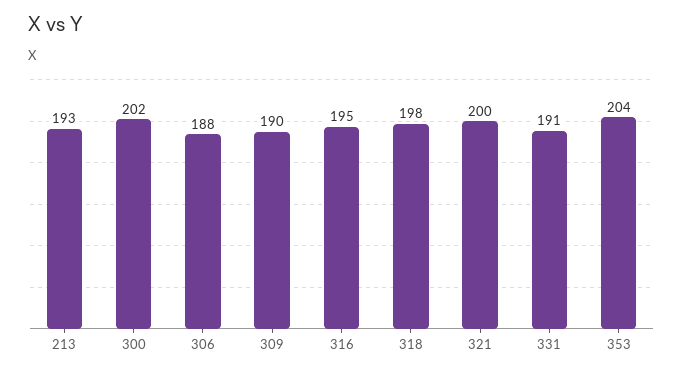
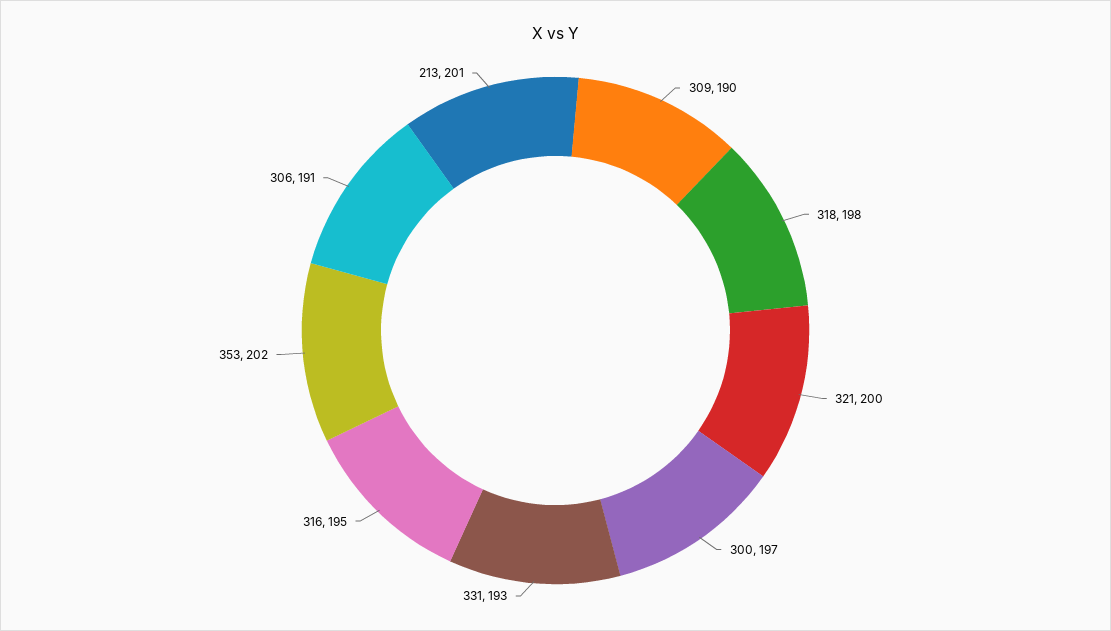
  {
-   "213": 193,
+   "213": 201,
-   "300": 202,
+   "300": 197,
-   "306": 188,
+   "306": 191,
    "309": 190,
    "316": 195,
    "318": 198,
    "321": 200,
-   "331": 191,
+   "331": 193,
-   "353": 204
+   "353": 202
  }

